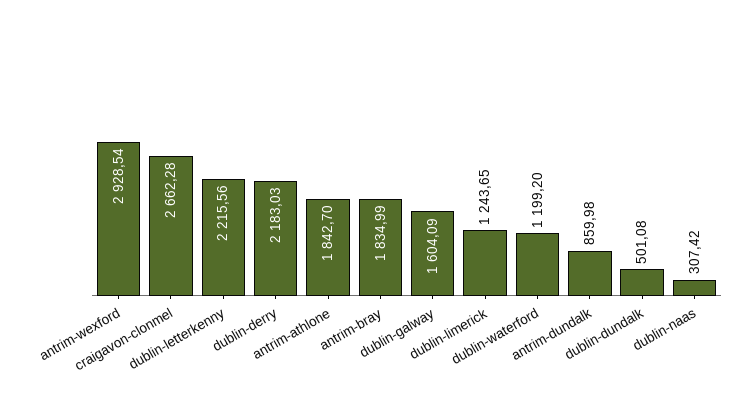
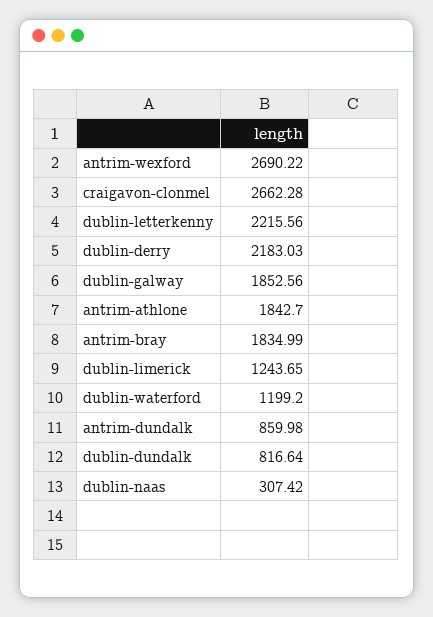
  {
-   "antrim-wexford": 2928.54,
+   "antrim-wexford": 2690.22,
    "craigavon-clonmel": 2662.28,
    "dublin-letterkenny": 2215.56,
    "dublin-derry": 2183.03,
    "antrim-athlone": 1842.7,
    "antrim-bray": 1834.99,
-   "dublin-galway": 1604.09,
+   "dublin-galway": 1852.56,
    "dublin-limerick": 1243.65,
    "dublin-waterford": 1199.2,
    "antrim-dundalk": 859.98,
-   "dublin-dundalk": 501.08,
+   "dublin-dundalk": 816.64,
    "dublin-naas": 307.42
  }

